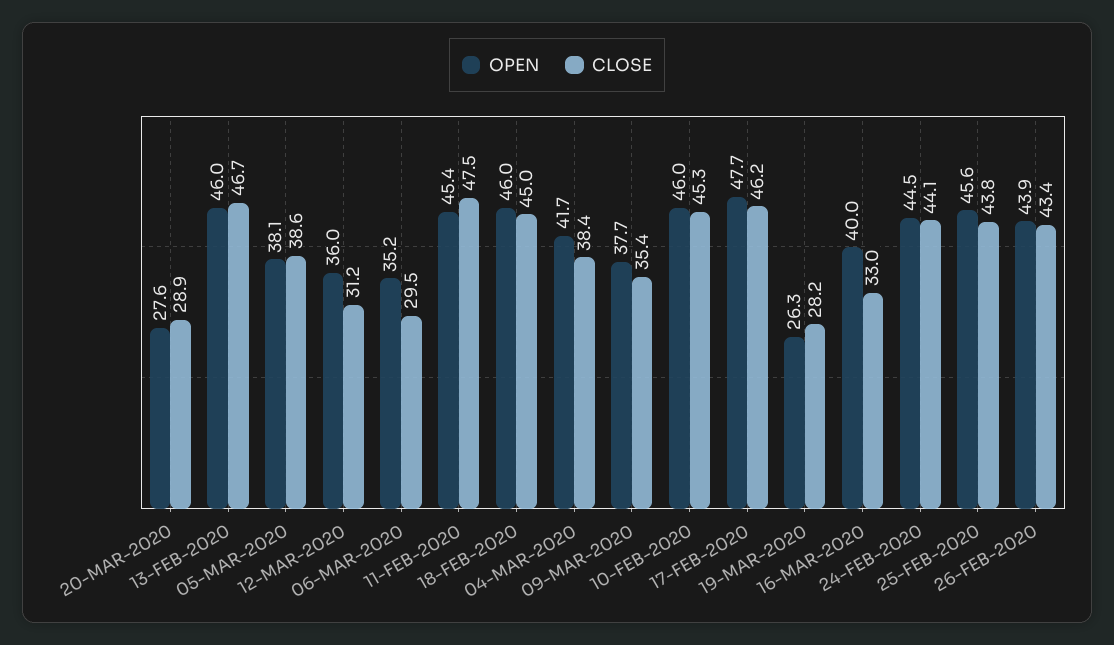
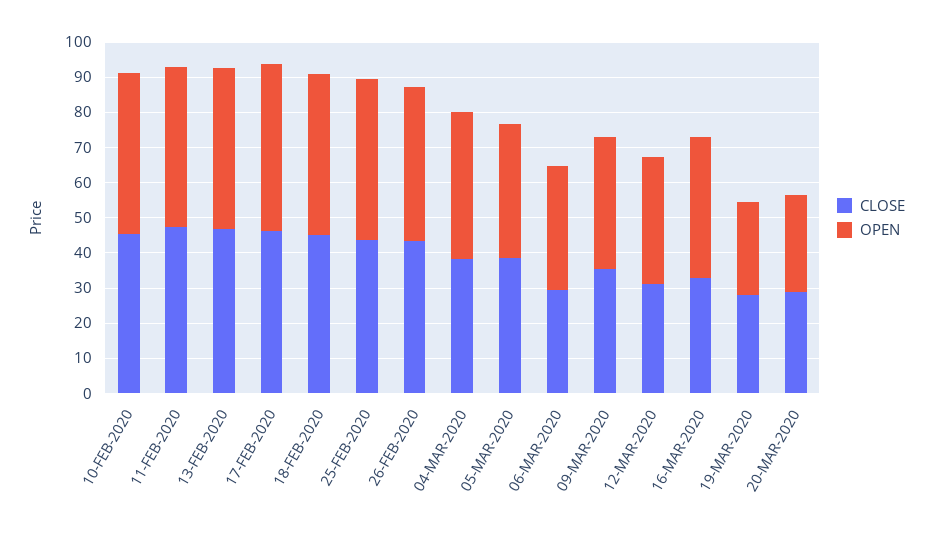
  {
    "OPEN": {
      "20-MAR-2020": 27.6,
      "13-FEB-2020": 46,
      "05-MAR-2020": 38.1,
      "12-MAR-2020": 36,
      "06-MAR-2020": 35.2,
      "11-FEB-2020": 45.4,
      "18-FEB-2020": 46,
      "04-MAR-2020": 41.7,
      "09-MAR-2020": 37.7,
      "10-FEB-2020": 46,
      "17-FEB-2020": 47.7,
      "19-MAR-2020": 26.3,
      "16-MAR-2020": 40,
-     "24-FEB-2020": 44.5,
      "25-FEB-2020": 45.6,
      "26-FEB-2020": 43.9
    },
    "CLOSE": {
      "20-MAR-2020": 28.9,
      "13-FEB-2020": 46.7,
      "05-MAR-2020": 38.6,
      "12-MAR-2020": 31.2,
      "06-MAR-2020": 29.5,
      "11-FEB-2020": 47.5,
      "18-FEB-2020": 45,
      "04-MAR-2020": 38.4,
      "09-MAR-2020": 35.4,
      "10-FEB-2020": 45.3,
      "17-FEB-2020": 46.2,
      "19-MAR-2020": 28.2,
      "16-MAR-2020": 33,
-     "24-FEB-2020": 44.1,
      "25-FEB-2020": 43.8,
      "26-FEB-2020": 43.4
    }
  }

